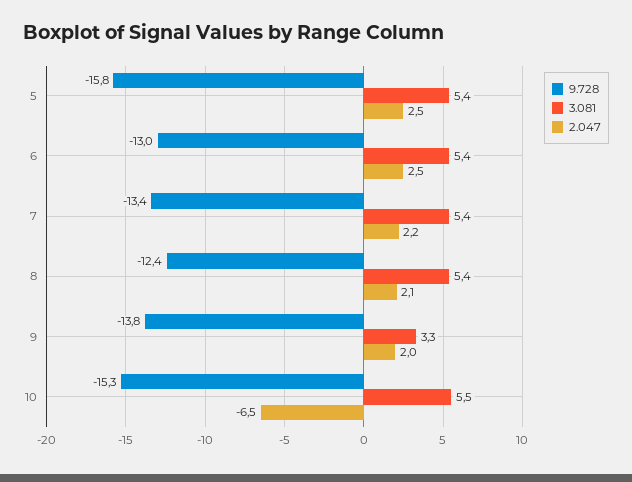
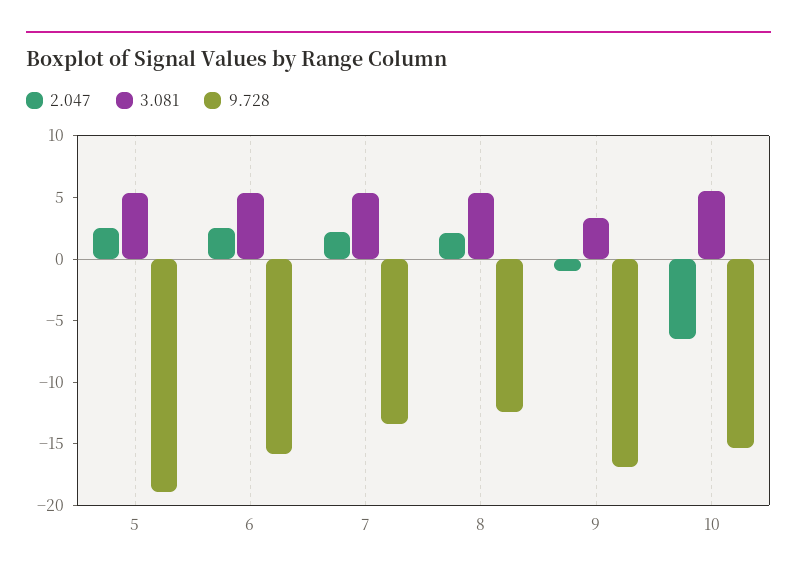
  {
    "9.728": {
-     "5": -15.8,
+     "5": -19,
-     "6": -13,
+     "6": -16,
      "7": -13.4,
      "8": -12.4,
-     "9": -13.8,
+     "9": -17,
      "10": -15.3
    },
    "3.081": {
      "5": 5.4,
      "6": 5.4,
      "7": 5.4,
      "8": 5.4,
      "9": 3.3,
      "10": 5.5
    },
    "2.047": {
      "5": 2.5,
      "6": 2.5,
      "7": 2.2,
      "8": 2.1,
-     "9": 2,
+     "9": -1,
      "10": -6.5
    }
  }

